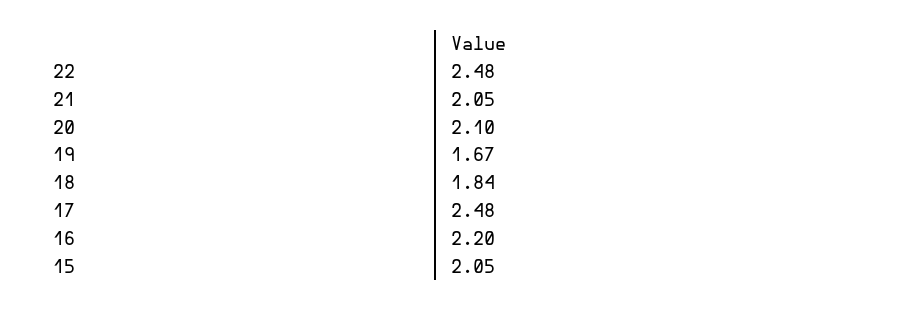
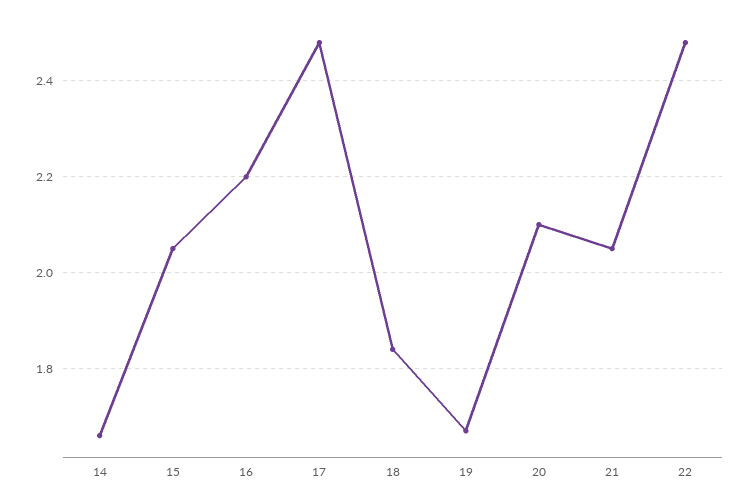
  {
    "22": 2.48,
    "21": 2.05,
    "20": 2.1,
    "19": 1.67,
    "18": 1.84,
    "17": 2.48,
    "16": 2.2,
-   "15": 2.05
+   "15": 2.05,
+   "14": 1.65
  }

